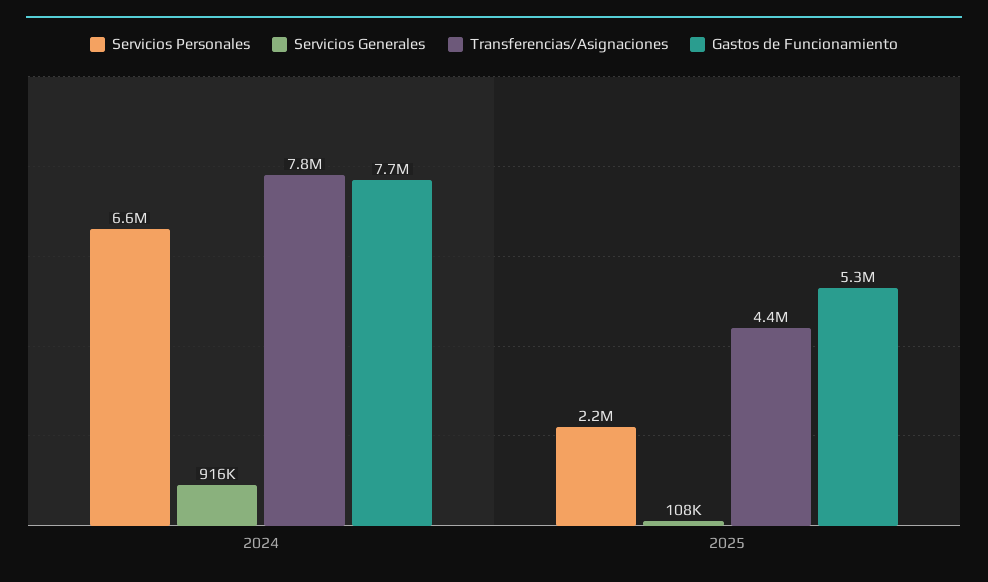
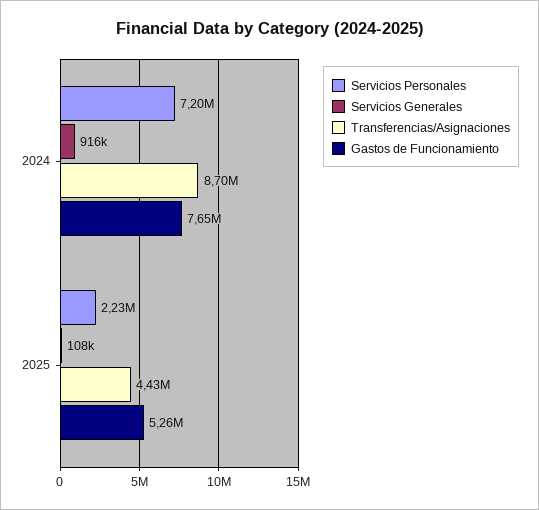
  {
    "Servicios Personales": {
-     "2024": 6600000,
+     "2024": 7200000,
      "2025": 2230000
    },
    "Servicios Generales": {
      "2024": 916000,
      "2025": 108000
    },
    "Transferencias/Asignaciones": {
-     "2024": 7800000,
+     "2024": 8700000,
      "2025": 4430000
    },
    "Gastos de Funcionamiento": {
      "2024": 7650000,
      "2025": 5260000
    }
  }

